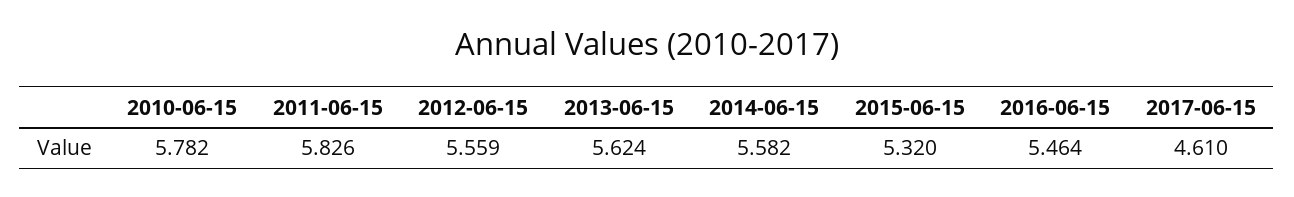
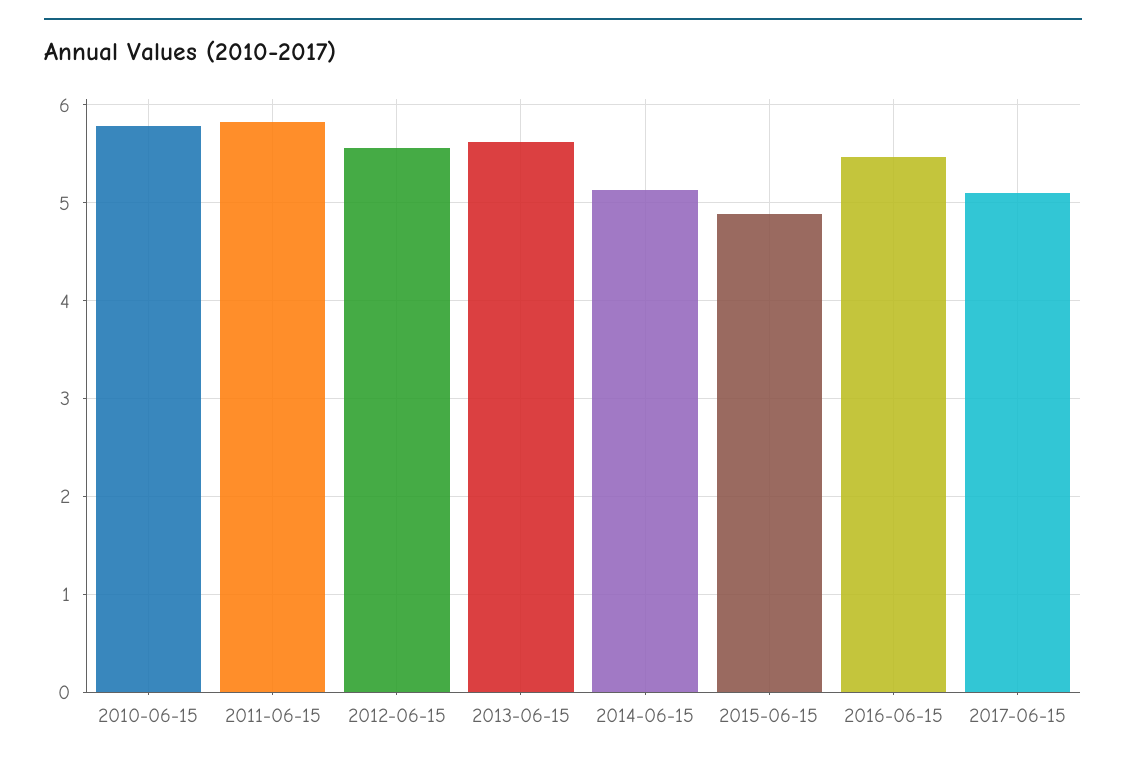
  {
    "2010-06-15": 5.782,
    "2011-06-15": 5.826,
    "2012-06-15": 5.559,
    "2013-06-15": 5.624,
-   "2014-06-15": 5.582,
+   "2014-06-15": 5.1,
-   "2015-06-15": 5.32,
+   "2015-06-15": 4.9,
    "2016-06-15": 5.464,
-   "2017-06-15": 4.61
+   "2017-06-15": 5.1
  }

